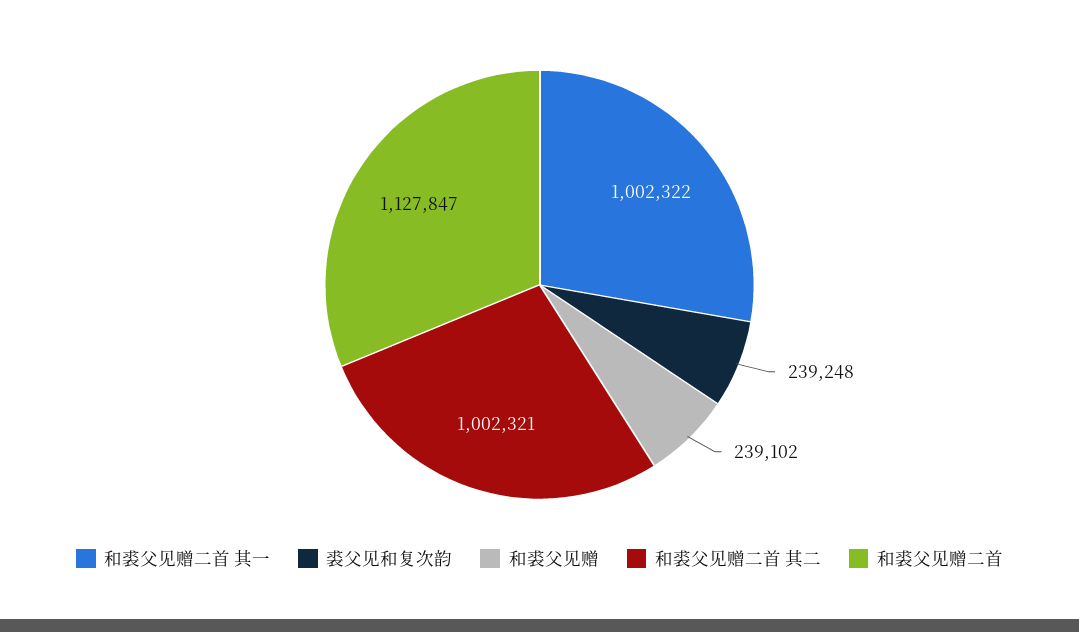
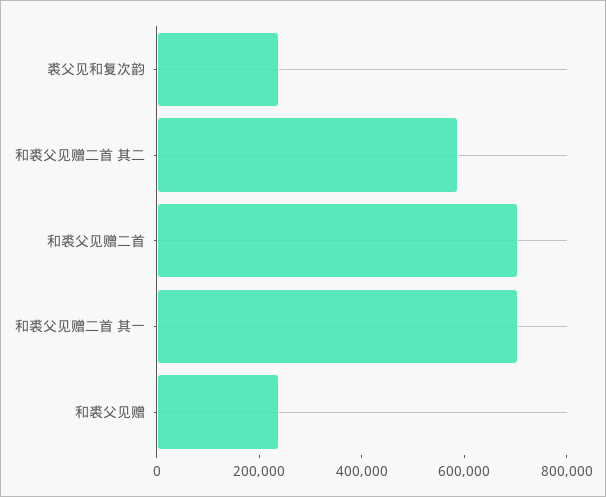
  {
-   "和裘父见赠二首 其一": 1002322,
+   "和裘父见赠二首 其一": 700000,
    "裘父见和复次韵": 239248,
    "和裘父见赠": 239102,
-   "和裘父见赠二首 其二": 1002321,
+   "和裘父见赠二首 其二": 600000,
-   "和裘父见赠二首": 1127847
+   "和裘父见赠二首": 700000
  }

